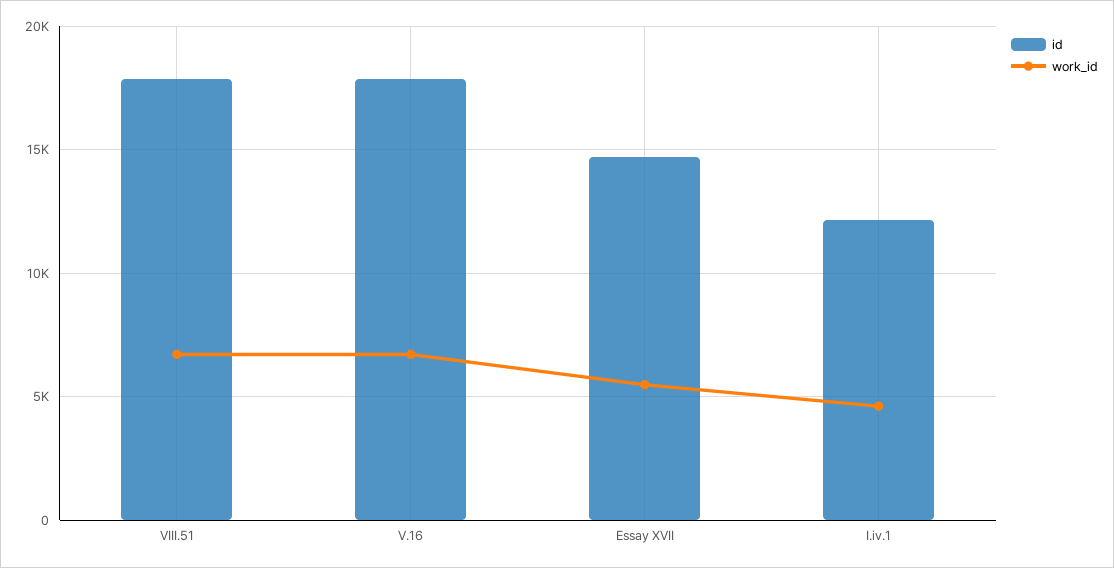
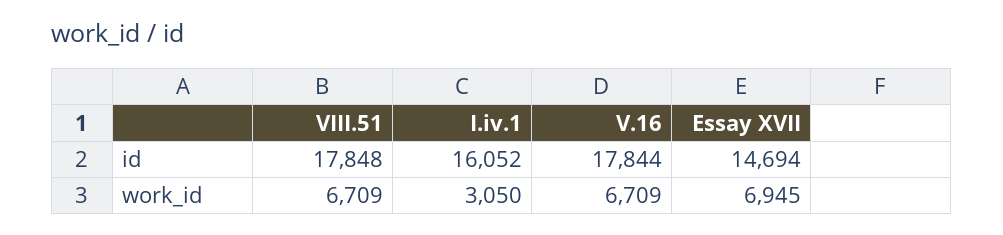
  {
    "id": {
      "VIII.51": 17848,
      "V.16": 17844,
      "Essay XVII": 14694,
-     "I.iv.1": 12000
+     "I.iv.1": 16052
    },
    "work_id": {
      "VIII.51": 6709,
      "V.16": 6709,
-     "Essay XVII": 5500,
+     "Essay XVII": 6945,
-     "I.iv.1": 4500
+     "I.iv.1": 3050
    }
  }

